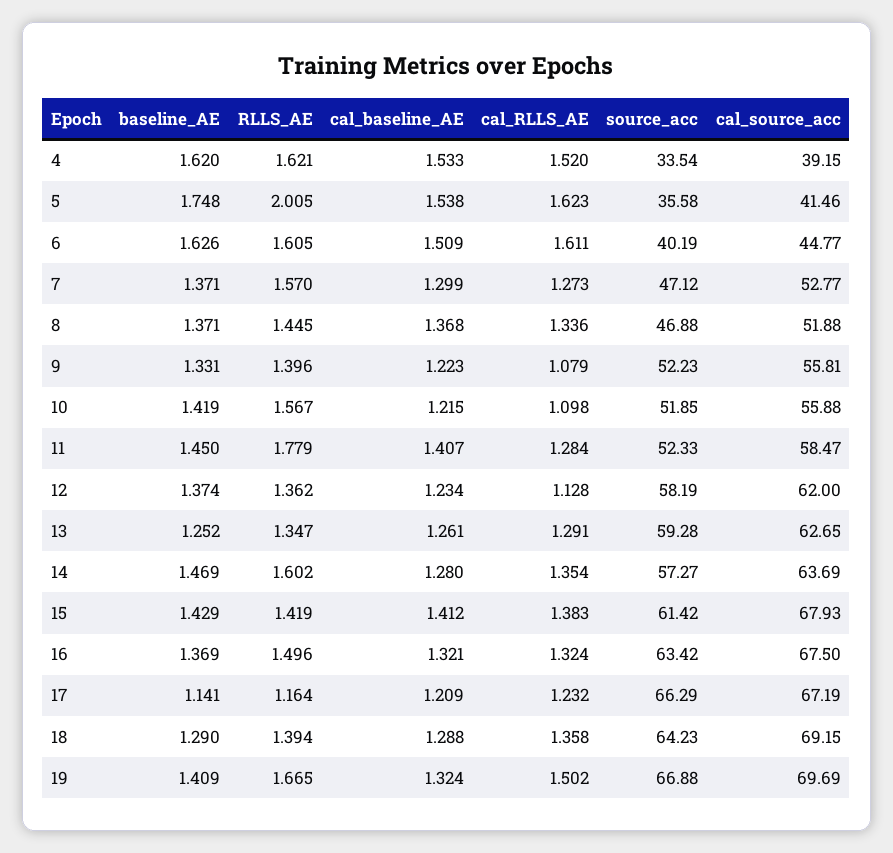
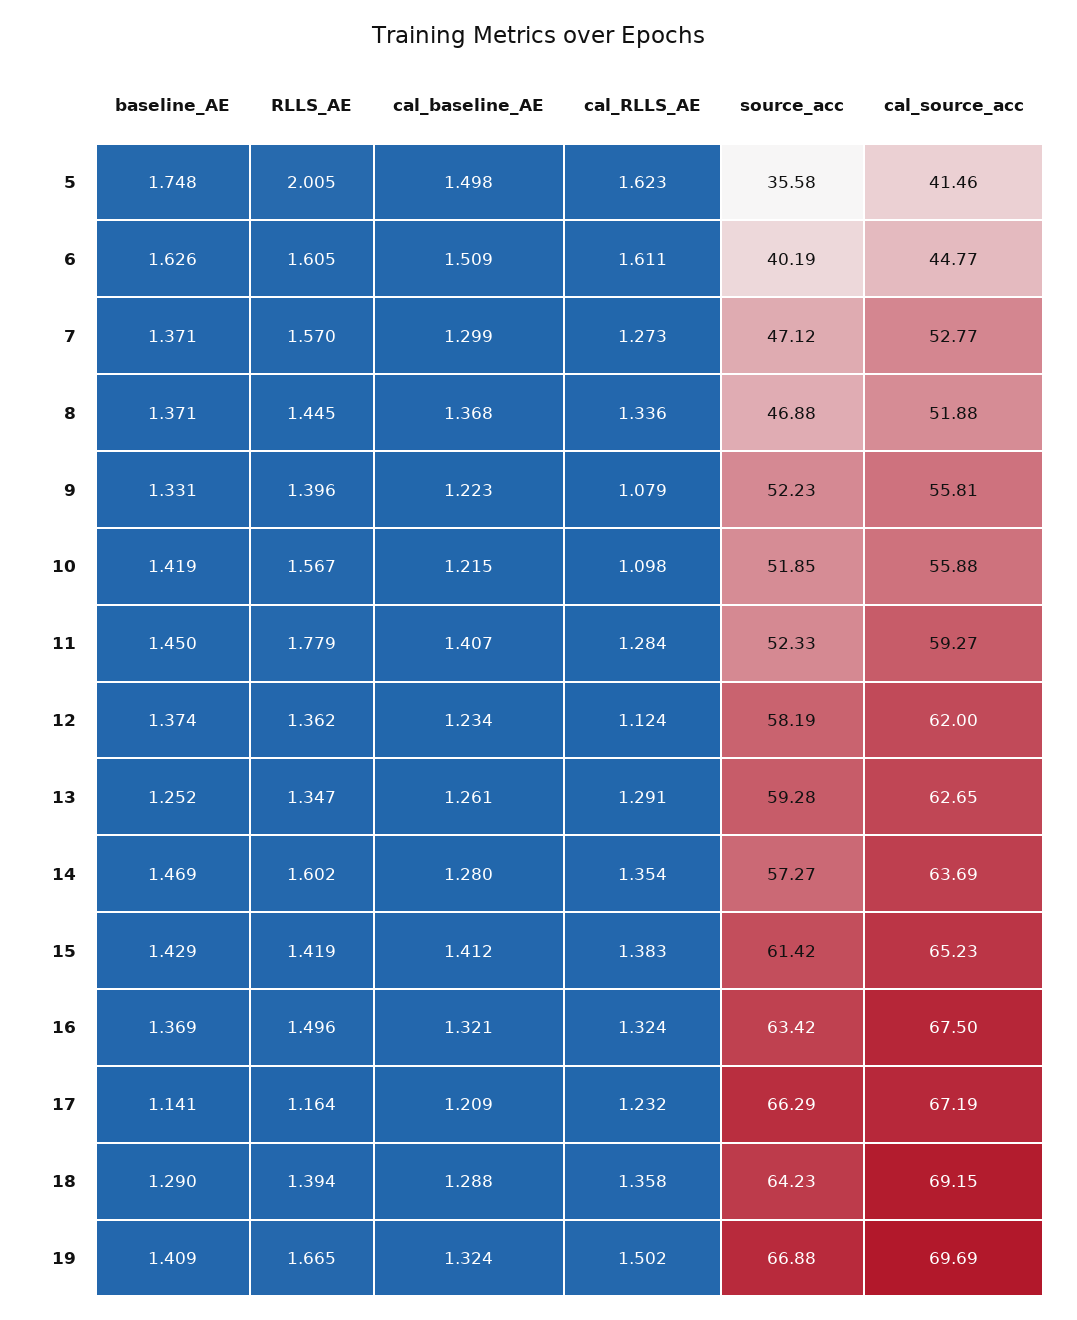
  {
    "baseline_AE": {
-     "4": 1.62,
      "5": 1.748,
      "6": 1.626,
      "7": 1.371,
      "8": 1.371,
      "9": 1.331,
      "10": 1.419,
      "11": 1.45,
      "12": 1.374,
      "13": 1.252,
      "14": 1.469,
      "15": 1.429,
      "16": 1.369,
      "17": 1.141,
      "18": 1.29,
      "19": 1.409
    },
    "RLLS_AE": {
-     "4": 1.621,
      "5": 2.005,
      "6": 1.605,
      "7": 1.57,
      "8": 1.445,
      "9": 1.396,
      "10": 1.567,
      "11": 1.779,
      "12": 1.362,
      "13": 1.347,
      "14": 1.602,
      "15": 1.419,
      "16": 1.496,
      "17": 1.164,
      "18": 1.394,
      "19": 1.665
    },
    "cal_baseline_AE": {
-     "4": 1.533,
-     "5": 1.538,
+     "5": 1.498,
      "6": 1.509,
      "7": 1.299,
      "8": 1.368,
      "9": 1.223,
      "10": 1.215,
      "11": 1.407,
      "12": 1.234,
      "13": 1.261,
      "14": 1.28,
      "15": 1.412,
      "16": 1.321,
      "17": 1.209,
      "18": 1.288,
      "19": 1.324
    },
    "cal_RLLS_AE": {
-     "4": 1.52,
      "5": 1.623,
      "6": 1.611,
      "7": 1.273,
      "8": 1.336,
      "9": 1.079,
      "10": 1.098,
      "11": 1.284,
-     "12": 1.128,
+     "12": 1.124,
      "13": 1.291,
      "14": 1.354,
      "15": 1.383,
      "16": 1.324,
      "17": 1.232,
      "18": 1.358,
      "19": 1.502
    },
    "source_acc": {
-     "4": 33.54,
      "5": 35.58,
      "6": 40.19,
      "7": 47.12,
      "8": 46.88,
      "9": 52.23,
      "10": 51.85,
      "11": 52.33,
      "12": 58.19,
      "13": 59.28,
      "14": 57.27,
      "15": 61.42,
      "16": 63.42,
      "17": 66.29,
      "18": 64.23,
      "19": 66.88
    },
    "cal_source_acc": {
-     "4": 39.15,
      "5": 41.46,
      "6": 44.77,
      "7": 52.77,
      "8": 51.88,
      "9": 55.81,
      "10": 55.88,
-     "11": 58.47,
+     "11": 59.27,
      "12": 62,
      "13": 62.65,
      "14": 63.69,
-     "15": 67.93,
+     "15": 65.23,
      "16": 67.5,
      "17": 67.19,
      "18": 69.15,
      "19": 69.69
    }
  }

